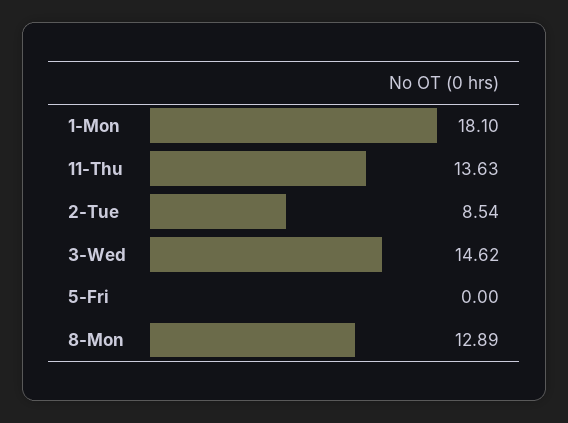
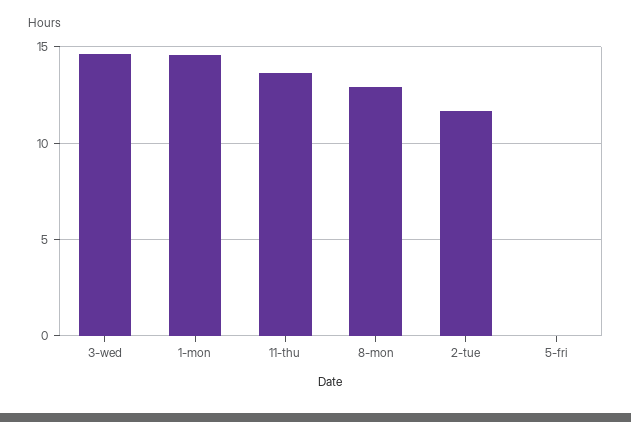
  {
-   "1-Mon": 18.1,
+   "1-Mon": 14.5,
    "11-Thu": 13.63,
-   "2-Tue": 8.54,
+   "2-Tue": 11.5,
    "3-Wed": 14.62,
    "5-Fri": 0,
    "8-Mon": 12.89
  }

